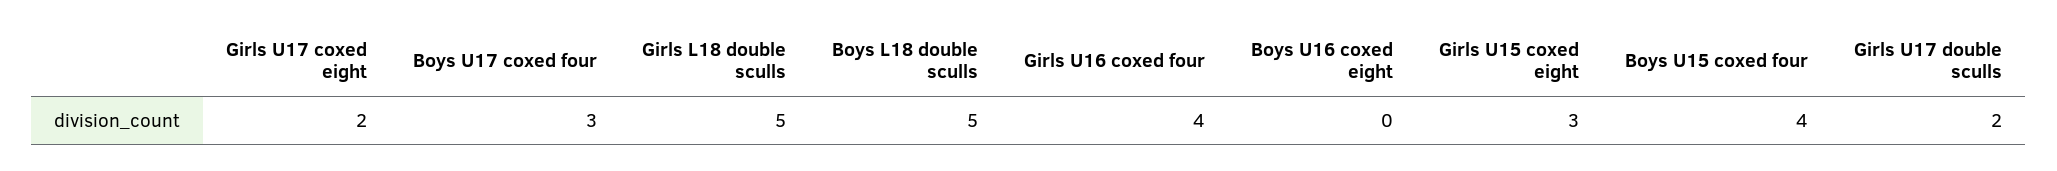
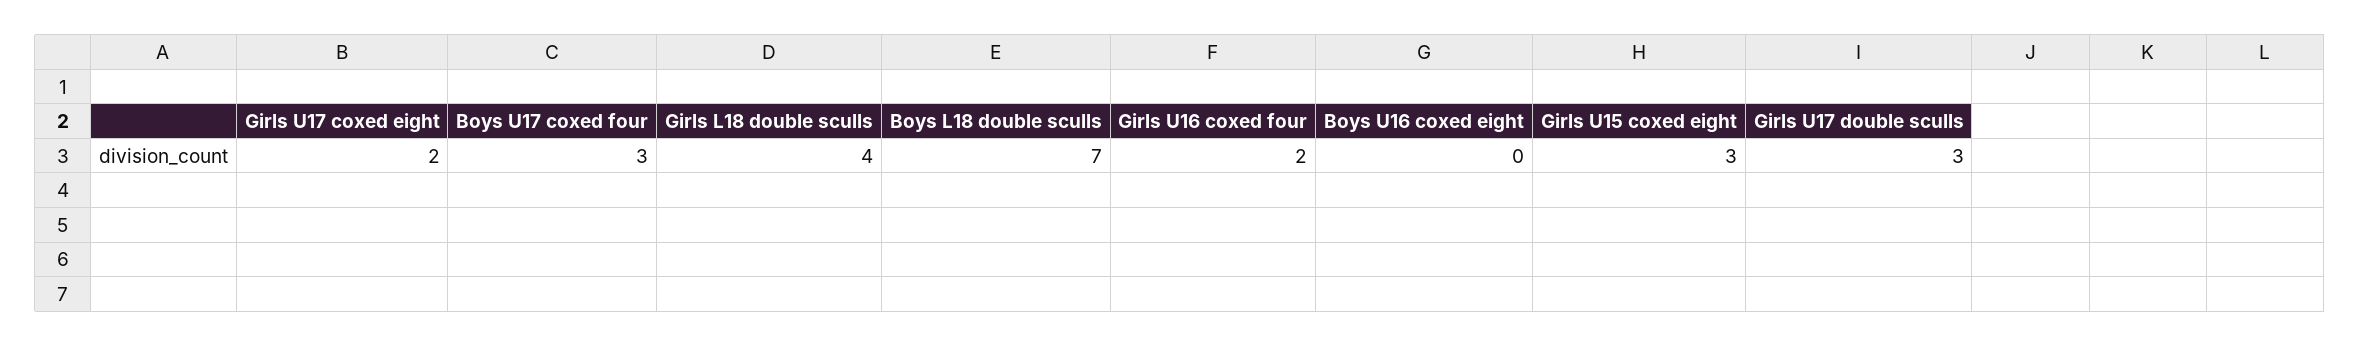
  {
    "Girls U17 coxed eight": 2,
    "Boys U17 coxed four": 3,
-   "Girls L18 double sculls": 5,
+   "Girls L18 double sculls": 4,
-   "Boys L18 double sculls": 5,
+   "Boys L18 double sculls": 7,
-   "Girls U16 coxed four": 4,
+   "Girls U16 coxed four": 2,
    "Boys U16 coxed eight": 0,
    "Girls U15 coxed eight": 3,
-   "Boys U15 coxed four": 4,
-   "Girls U17 double sculls": 2
+   "Girls U17 double sculls": 3
  }

